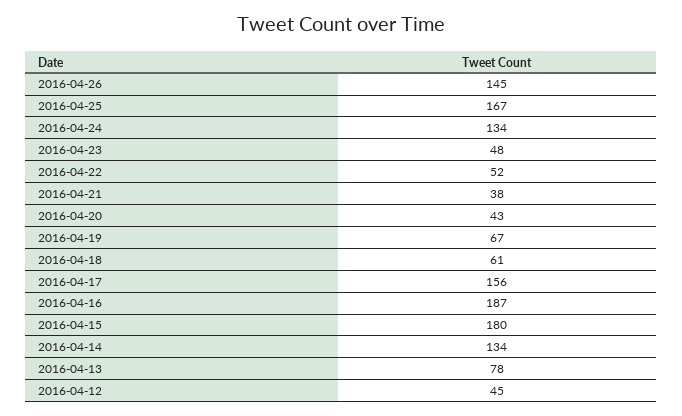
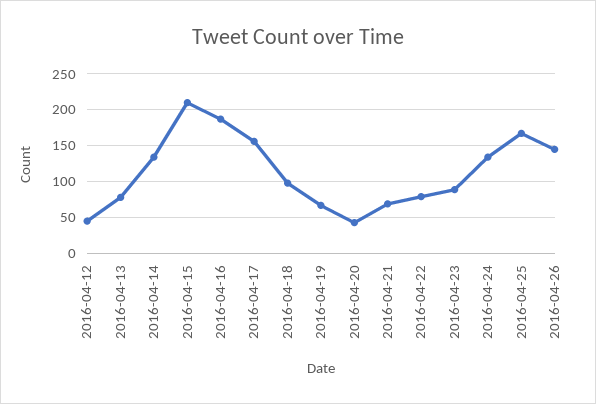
  {
    "2016-04-26": 145,
    "2016-04-25": 167,
    "2016-04-24": 134,
-   "2016-04-23": 48,
+   "2016-04-23": 90,
-   "2016-04-22": 52,
+   "2016-04-22": 80,
-   "2016-04-21": 38,
+   "2016-04-21": 70,
    "2016-04-20": 43,
    "2016-04-19": 67,
-   "2016-04-18": 61,
+   "2016-04-18": 100,
    "2016-04-17": 156,
    "2016-04-16": 187,
-   "2016-04-15": 180,
+   "2016-04-15": 210,
    "2016-04-14": 134,
    "2016-04-13": 78,
    "2016-04-12": 45
  }

